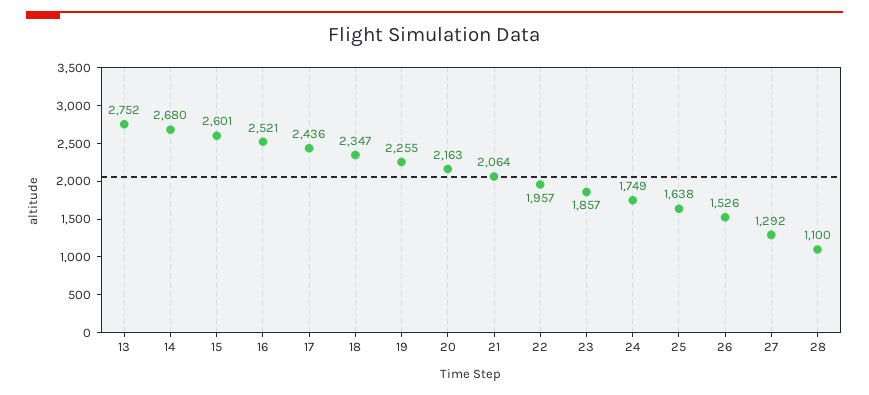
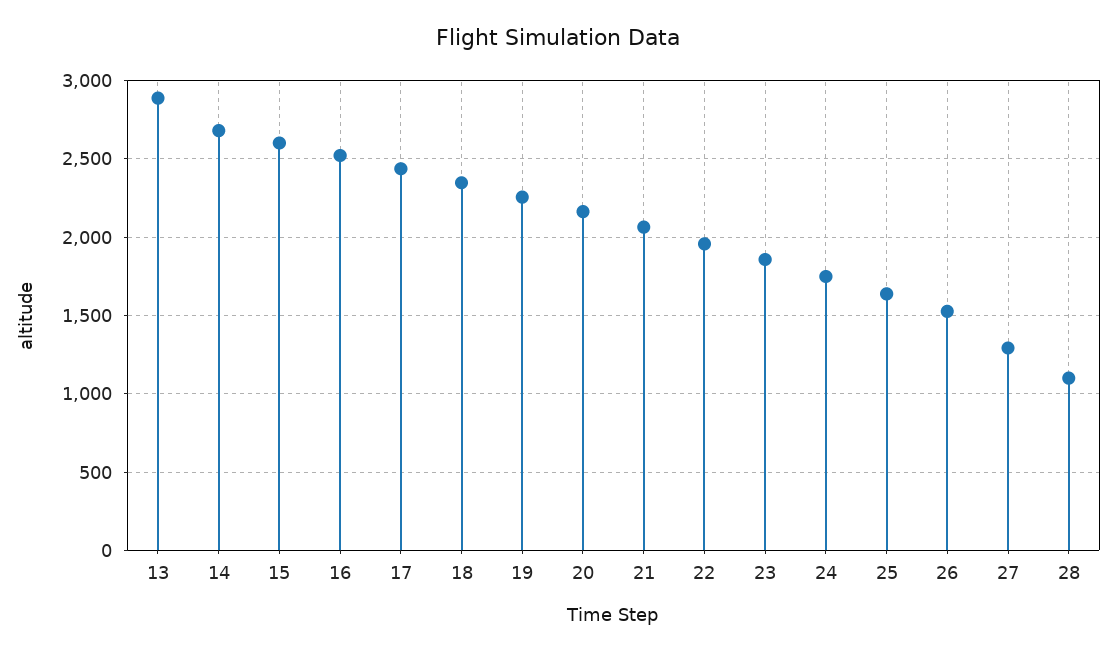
  {
-   "13": 2752,
+   "13": 2900,
    "14": 2680,
    "15": 2601,
    "16": 2521,
    "17": 2436,
    "18": 2347,
    "19": 2255,
    "20": 2163,
    "21": 2064,
    "22": 1957,
    "23": 1857,
    "24": 1749,
    "25": 1638,
    "26": 1526,
    "27": 1292,
    "28": 1100
  }

